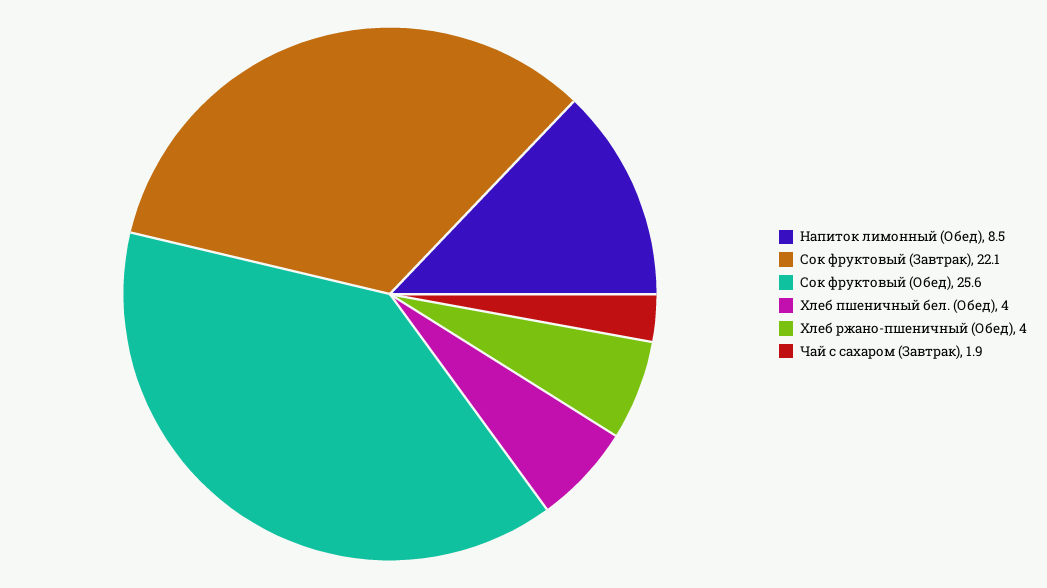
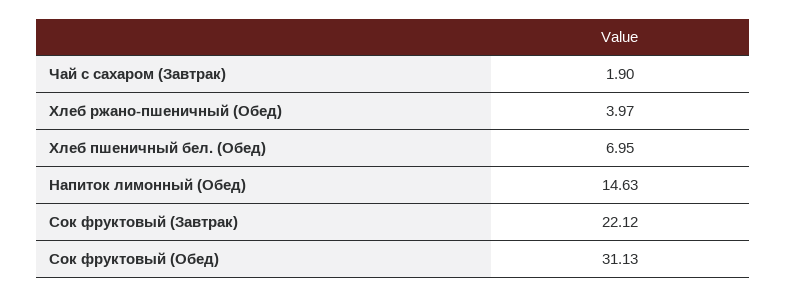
  {
-   "Напиток лимонный (Обед)": 8.5,
+   "Напиток лимонный (Обед)": 14.63,
    "Сок фруктовый (Завтрак)": 22.12,
-   "Сок фруктовый (Обед)": 25.6,
+   "Сок фруктовый (Обед)": 31.13,
-   "Хлеб пшеничный бел. (Обед)": 4,
+   "Хлеб пшеничный бел. (Обед)": 6.95,
    "Хлеб ржано-пшеничный (Обед)": 3.97,
    "Чай с сахаром (Завтрак)": 1.9
  }

